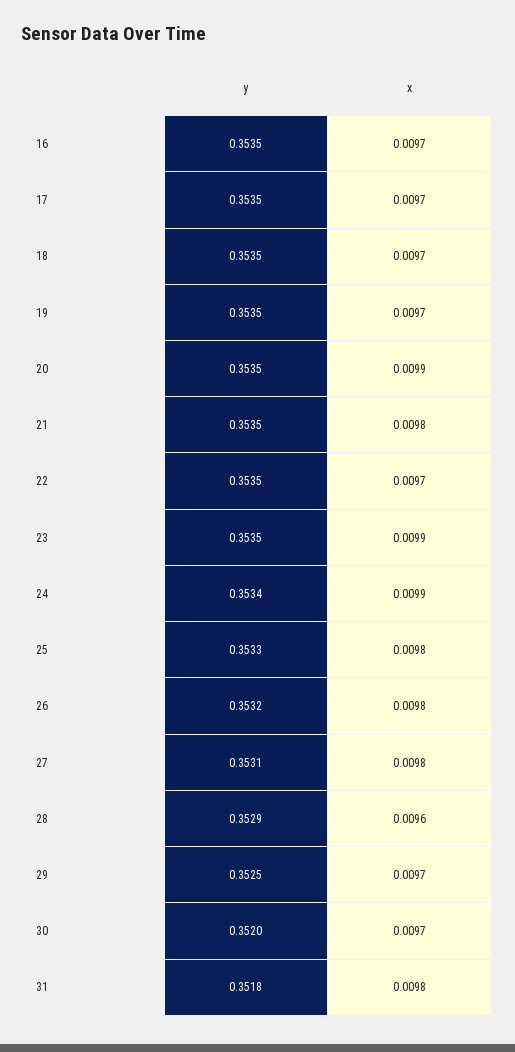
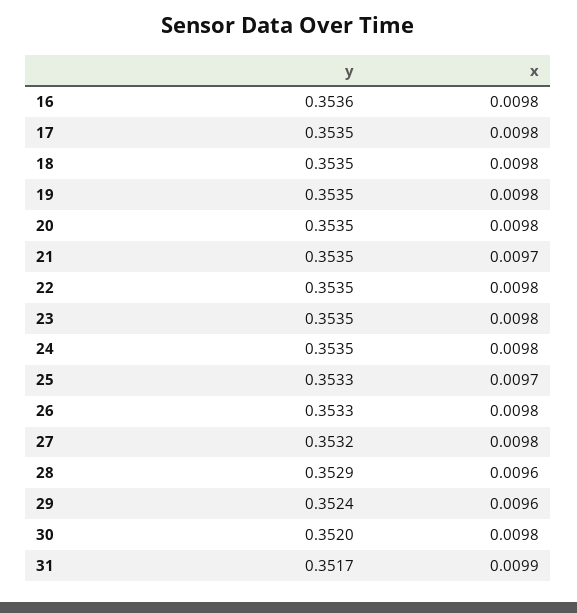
  {
    "y": {
-     "16": 0.3535,
+     "16": 0.3536,
      "17": 0.3535,
      "18": 0.3535,
      "19": 0.3535,
      "20": 0.3535,
      "21": 0.3535,
      "22": 0.3535,
      "23": 0.3535,
-     "24": 0.3534,
+     "24": 0.3535,
      "25": 0.3533,
-     "26": 0.3532,
+     "26": 0.3533,
-     "27": 0.3531,
+     "27": 0.3532,
      "28": 0.3529,
-     "29": 0.3525,
+     "29": 0.3524,
      "30": 0.352,
-     "31": 0.3518
+     "31": 0.3517
    },
    "x": {
-     "16": 0.0097,
+     "16": 0.0098,
-     "17": 0.0097,
+     "17": 0.0098,
-     "18": 0.0097,
+     "18": 0.0098,
-     "19": 0.0097,
+     "19": 0.0098,
-     "20": 0.0099,
+     "20": 0.0098,
-     "21": 0.0098,
+     "21": 0.0097,
-     "22": 0.0097,
+     "22": 0.0098,
-     "23": 0.0099,
+     "23": 0.0098,
-     "24": 0.0099,
+     "24": 0.0098,
-     "25": 0.0098,
+     "25": 0.0097,
      "26": 0.0098,
      "27": 0.0098,
      "28": 0.0096,
-     "29": 0.0097,
+     "29": 0.0096,
-     "30": 0.0097,
+     "30": 0.0098,
-     "31": 0.0098
+     "31": 0.0099
    }
  }

